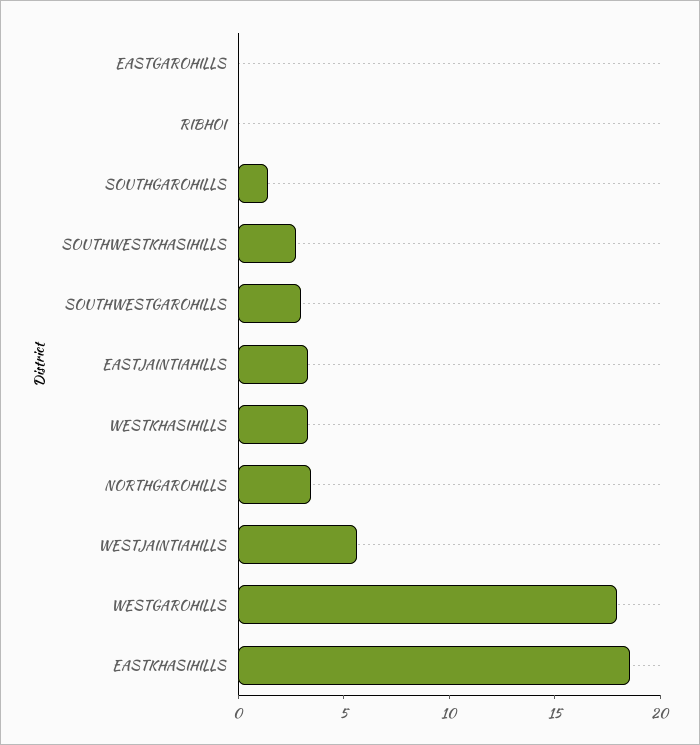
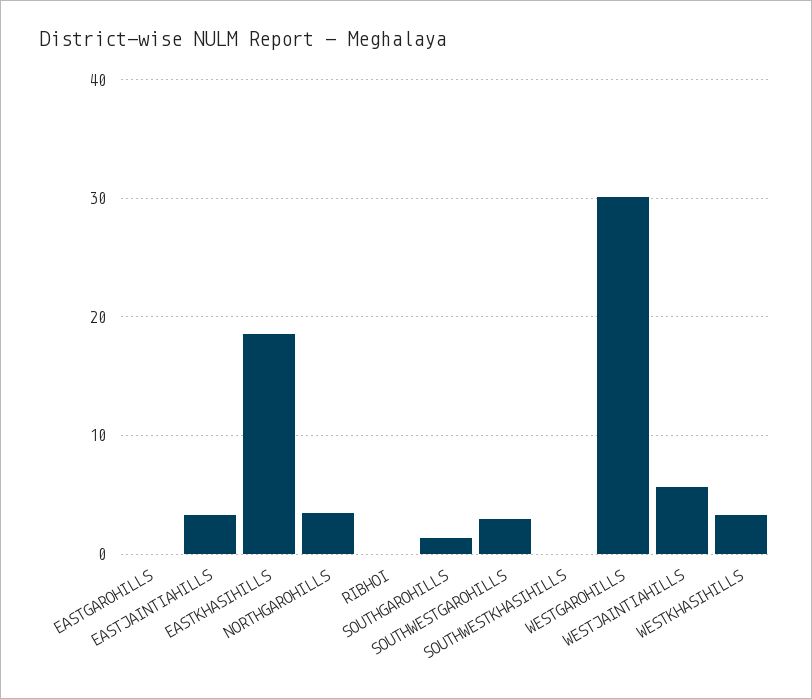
  {
    "EASTGAROHILLS": 0,
    "RIBHOI": 0,
    "SOUTHGAROHILLS": 1,
-   "SOUTHWESTKHASIHILLS": 3,
+   "SOUTHWESTKHASIHILLS": 0,
    "SOUTHWESTGAROHILLS": 3,
    "EASTJAINTIAHILLS": 3,
    "WESTKHASIHILLS": 3,
    "NORTHGAROHILLS": 3,
    "WESTJAINTIAHILLS": 6,
-   "WESTGAROHILLS": 18,
+   "WESTGAROHILLS": 30,
    "EASTKHASIHILLS": 19
  }

